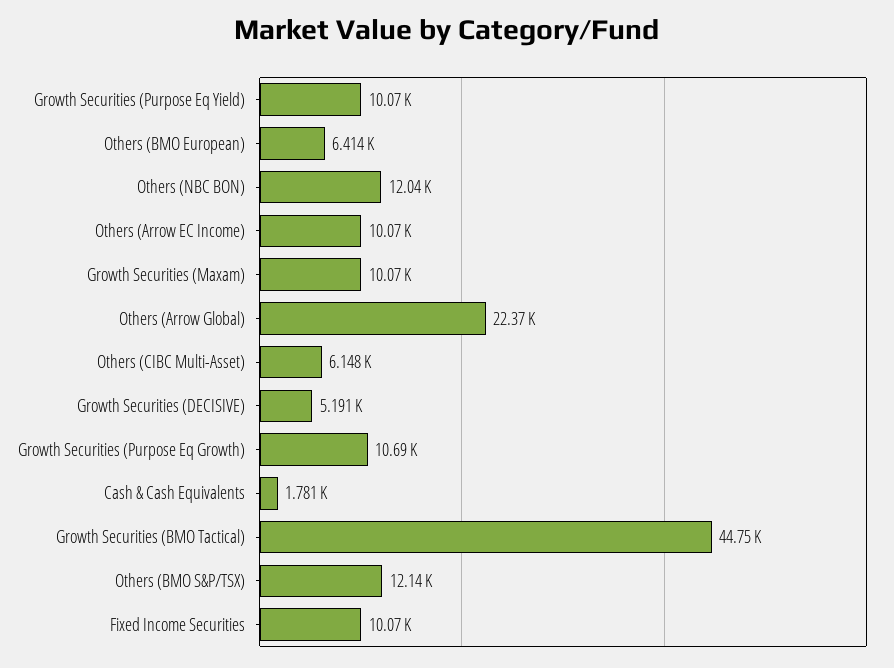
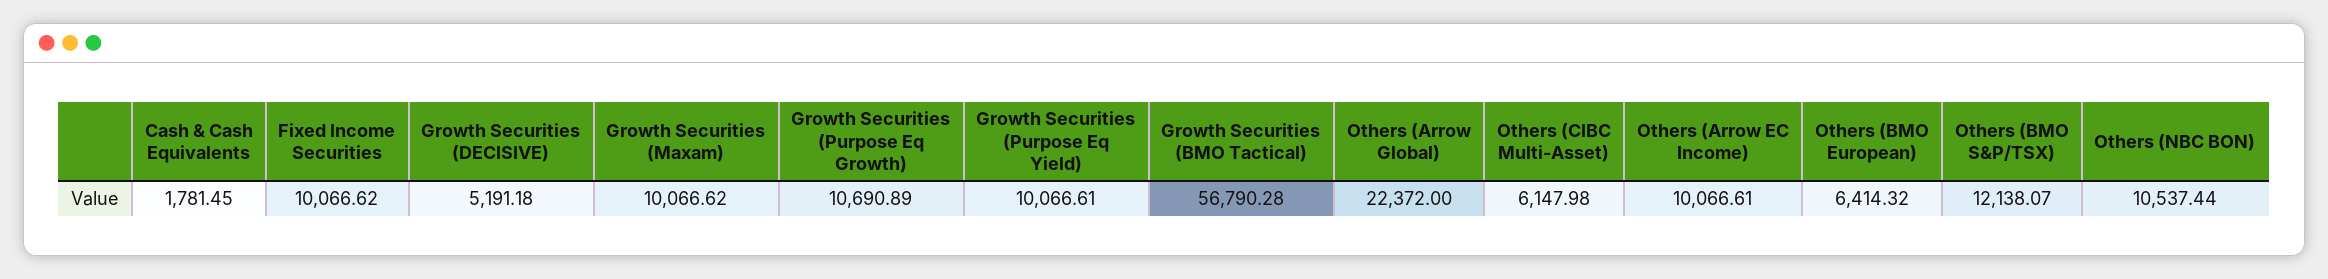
  {
    "Growth Securities (Purpose Eq Yield)": 10066.61,
    "Others (BMO European)": 6414.32,
-   "Others (NBC BON)": 12040,
+   "Others (NBC BON)": 10537.44,
    "Others (Arrow EC Income)": 10066.61,
    "Growth Securities (Maxam)": 10066.62,
    "Others (Arrow Global)": 22372,
    "Others (CIBC Multi-Asset)": 6147.98,
    "Growth Securities (DECISIVE)": 5191.18,
    "Growth Securities (Purpose Eq Growth)": 10690.89,
    "Cash & Cash Equivalents": 1781.45,
-   "Growth Securities (BMO Tactical)": 44750,
+   "Growth Securities (BMO Tactical)": 56790.28,
    "Others (BMO S&P/TSX)": 12138.07,
    "Fixed Income Securities": 10066.62
  }

